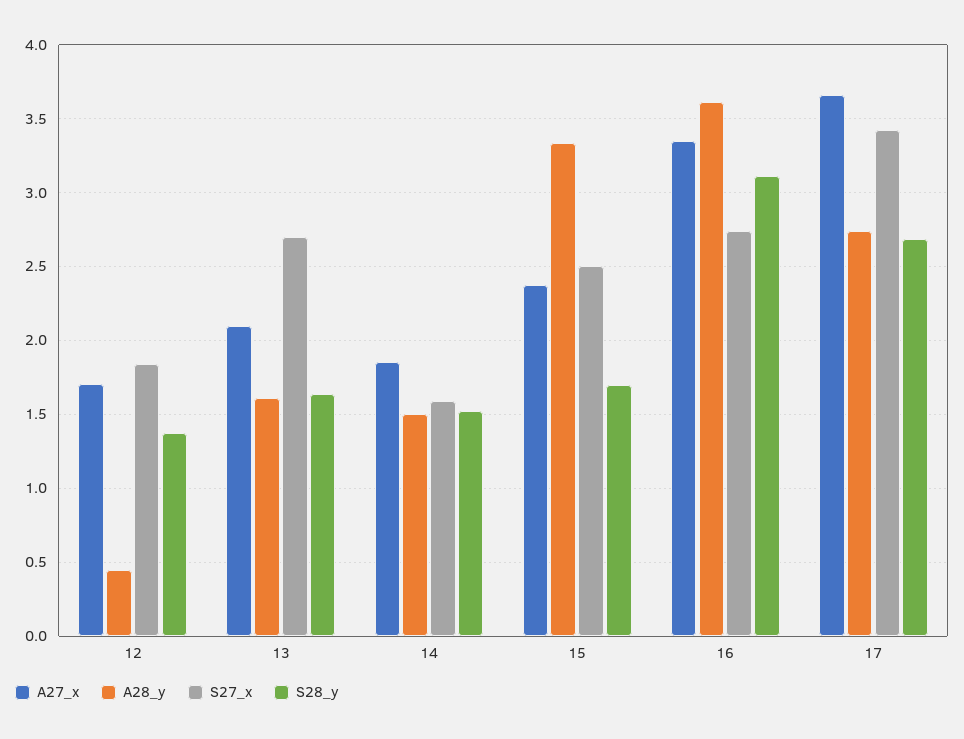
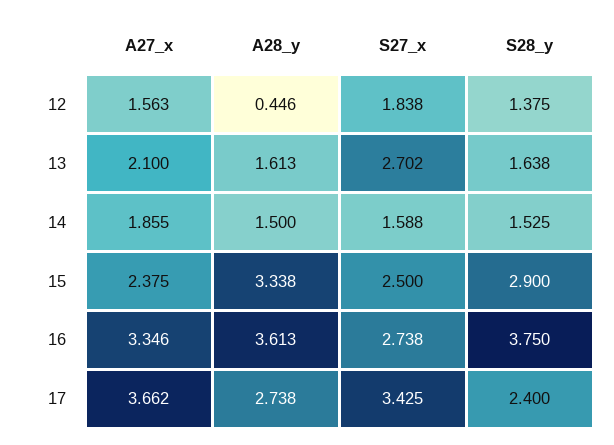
  {
    "A27_x": {
-     "12": 1.7,
+     "12": 1.563,
      "13": 2.1,
      "14": 1.855,
      "15": 2.375,
      "16": 3.346,
      "17": 3.662
    },
    "A28_y": {
      "12": 0.446,
      "13": 1.613,
      "14": 1.5,
      "15": 3.338,
      "16": 3.613,
      "17": 2.738
    },
    "S27_x": {
      "12": 1.838,
      "13": 2.702,
      "14": 1.588,
      "15": 2.5,
      "16": 2.738,
      "17": 3.425
    },
    "S28_y": {
      "12": 1.375,
      "13": 1.638,
      "14": 1.525,
-     "15": 1.7,
+     "15": 2.9,
-     "16": 3.1,
+     "16": 3.75,
-     "17": 2.7
+     "17": 2.4
    }
  }

